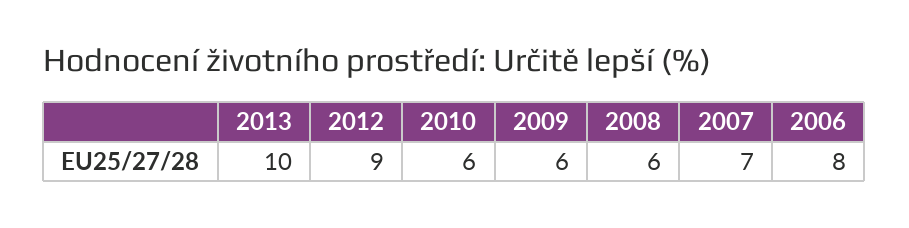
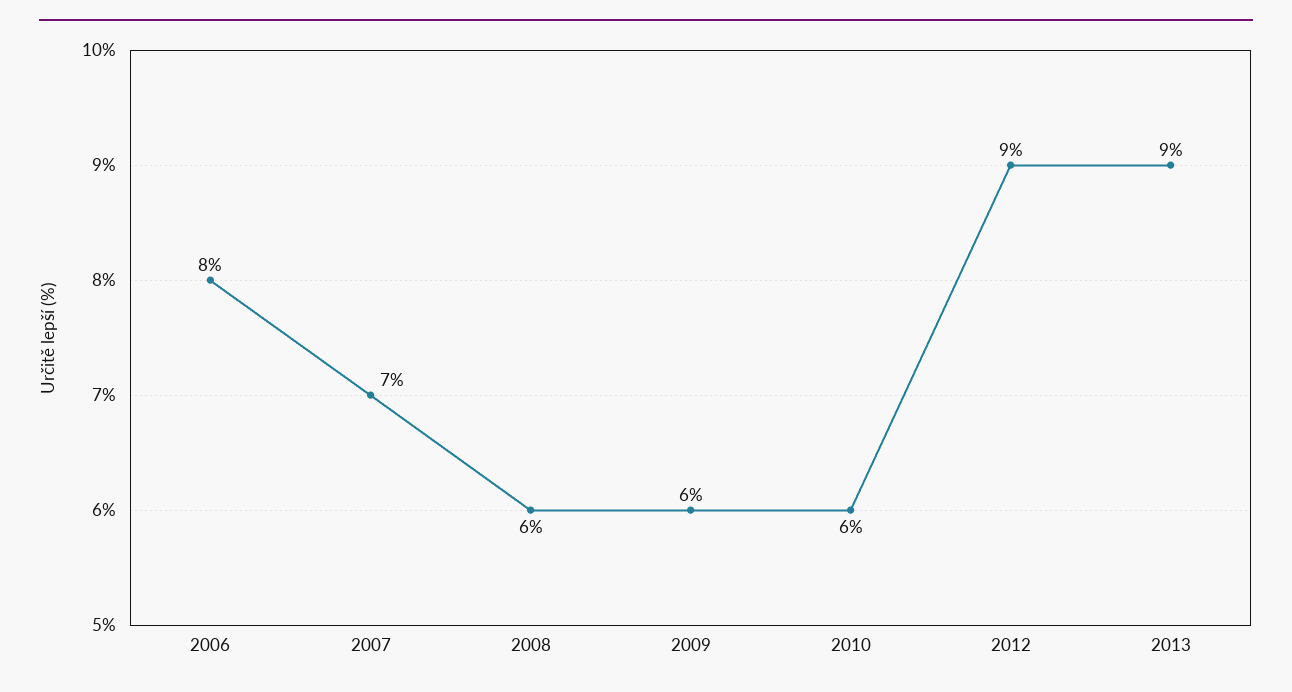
  {
-   "2013": 10,
+   "2013": 9,
    "2012": 9,
    "2010": 6,
    "2009": 6,
    "2008": 6,
    "2007": 7,
    "2006": 8
  }

